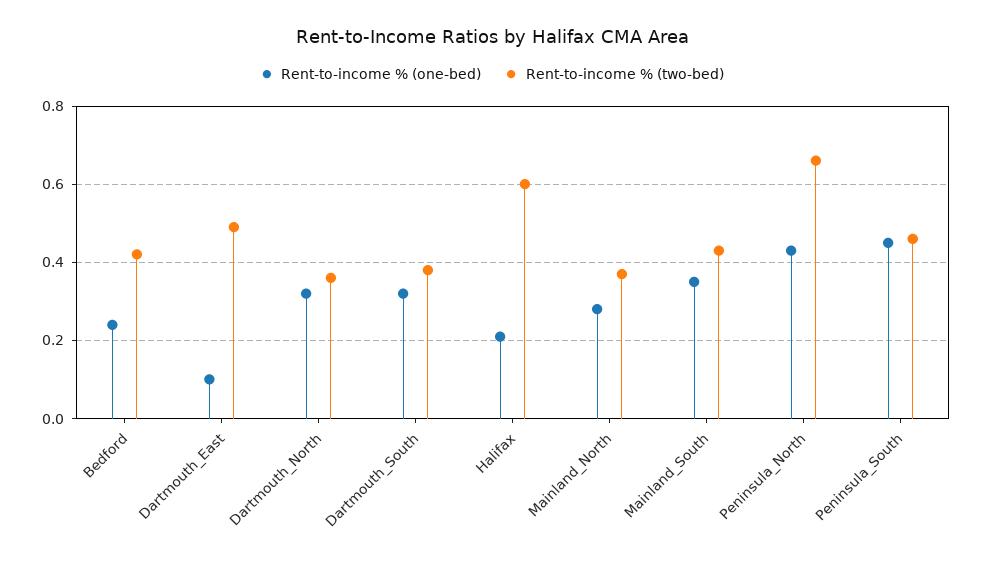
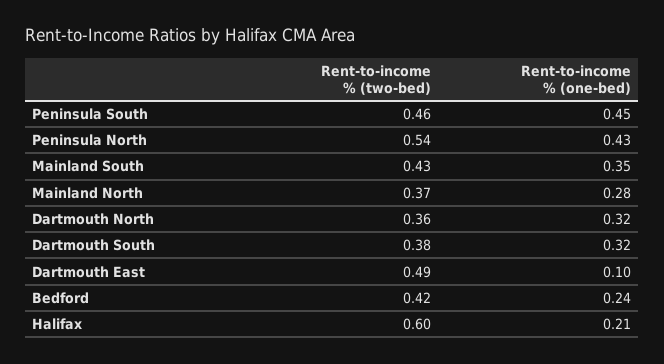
  {
    "Rent-to-income % (one-bed)": {
      "Bedford": 0.24,
      "Dartmouth_East": 0.1,
      "Dartmouth_North": 0.32,
      "Dartmouth_South": 0.32,
      "Halifax": 0.21,
      "Mainland_North": 0.28,
      "Mainland_South": 0.35,
      "Peninsula_North": 0.43,
      "Peninsula_South": 0.45
    },
    "Rent-to-income % (two-bed)": {
      "Bedford": 0.42,
      "Dartmouth_East": 0.49,
      "Dartmouth_North": 0.36,
      "Dartmouth_South": 0.38,
      "Halifax": 0.6,
      "Mainland_North": 0.37,
      "Mainland_South": 0.43,
-     "Peninsula_North": 0.65,
+     "Peninsula_North": 0.54,
      "Peninsula_South": 0.46
    }
  }

